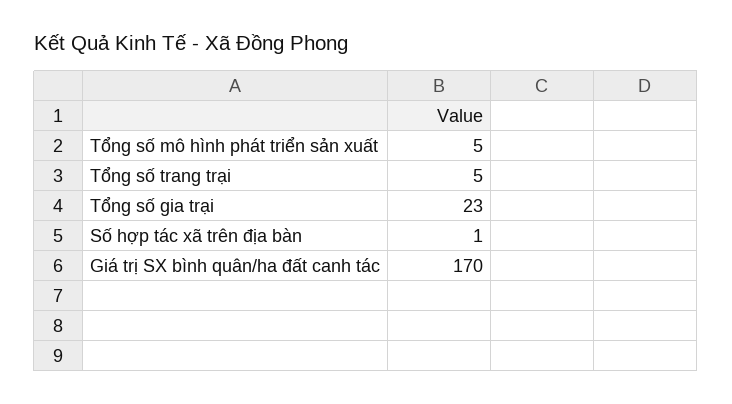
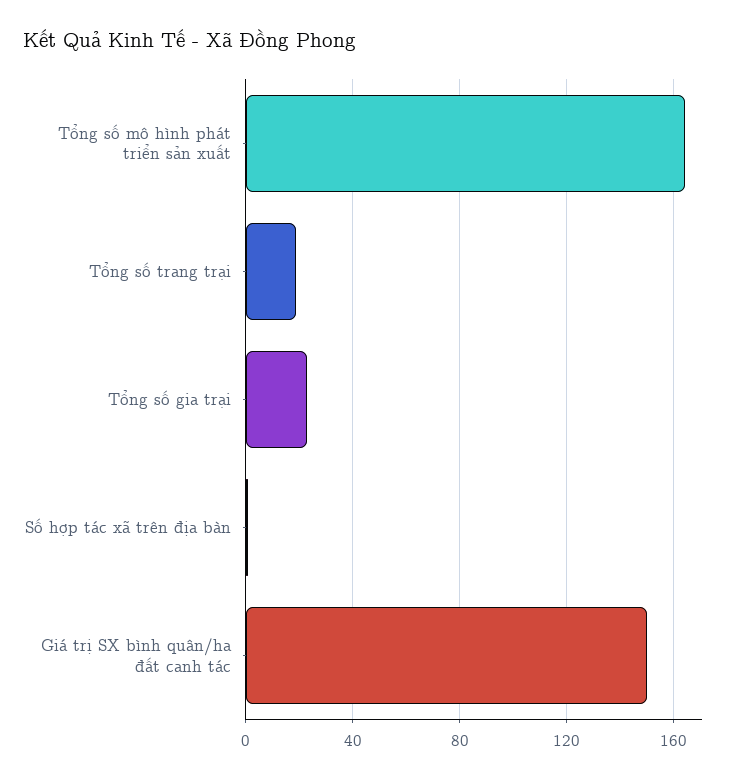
  {
-   "Tổng số mô hình phát triển sản xuất": 5,
+   "Tổng số mô hình phát triển sản xuất": 165,
-   "Tổng số trang trại": 5,
+   "Tổng số trang trại": 20,
    "Tổng số gia trại": 23,
    "Số hợp tác xã trên địa bàn": 1,
-   "Giá trị SX bình quân/ha đất canh tác": 170
+   "Giá trị SX bình quân/ha đất canh tác": 150
  }

